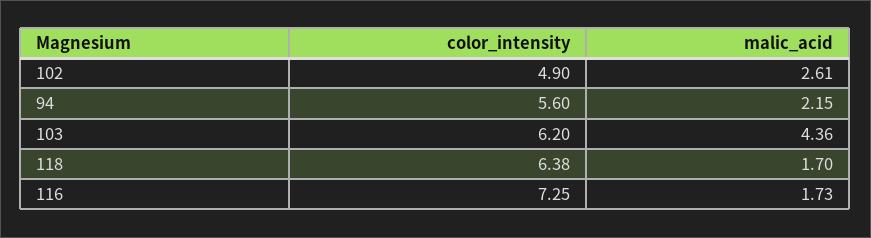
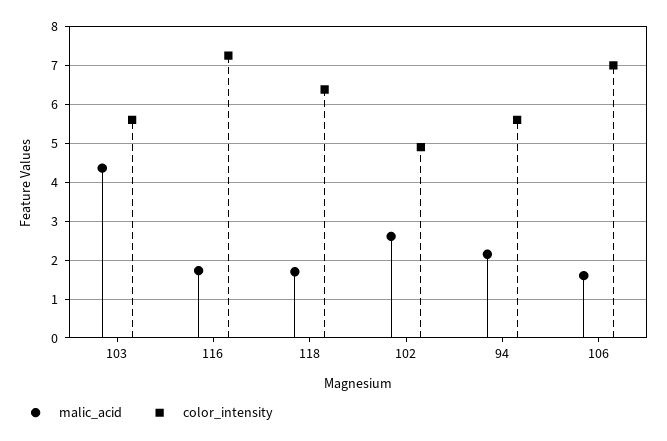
  {
    "color_intensity": {
      "102": 4.9,
      "94": 5.6,
-     "103": 6.2,
+     "103": 5.6,
      "118": 6.38,
-     "116": 7.25
+     "116": 7.25,
+     "106": 7
    },
    "malic_acid": {
      "102": 2.61,
      "94": 2.15,
      "103": 4.36,
      "118": 1.7,
-     "116": 1.73
+     "116": 1.73,
+     "106": 1.6
    }
  }

